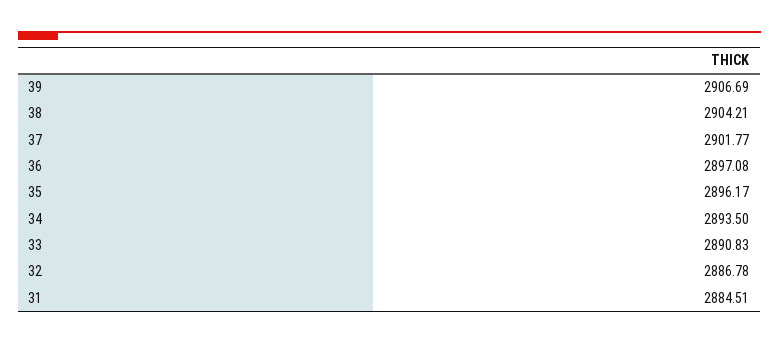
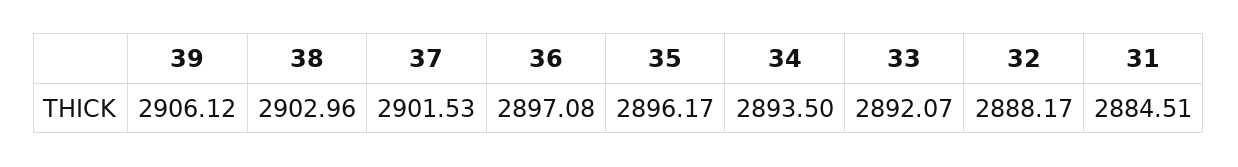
  {
-   "39": 2906.69,
+   "39": 2906.12,
-   "38": 2904.21,
+   "38": 2902.96,
-   "37": 2901.77,
+   "37": 2901.53,
    "36": 2897.08,
    "35": 2896.17,
    "34": 2893.5,
-   "33": 2890.83,
+   "33": 2892.07,
-   "32": 2886.78,
+   "32": 2888.17,
    "31": 2884.51
  }

